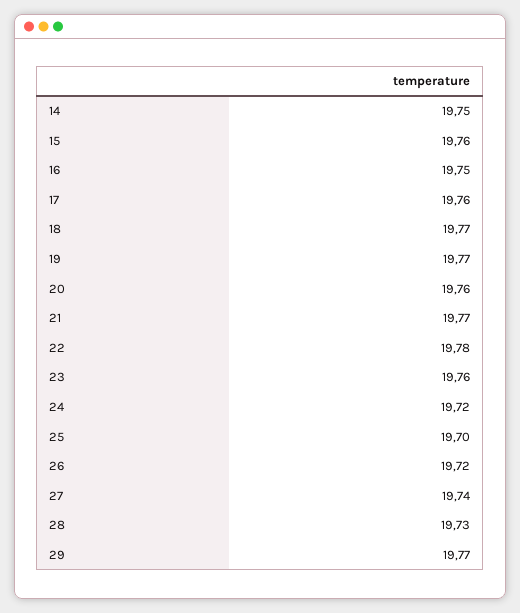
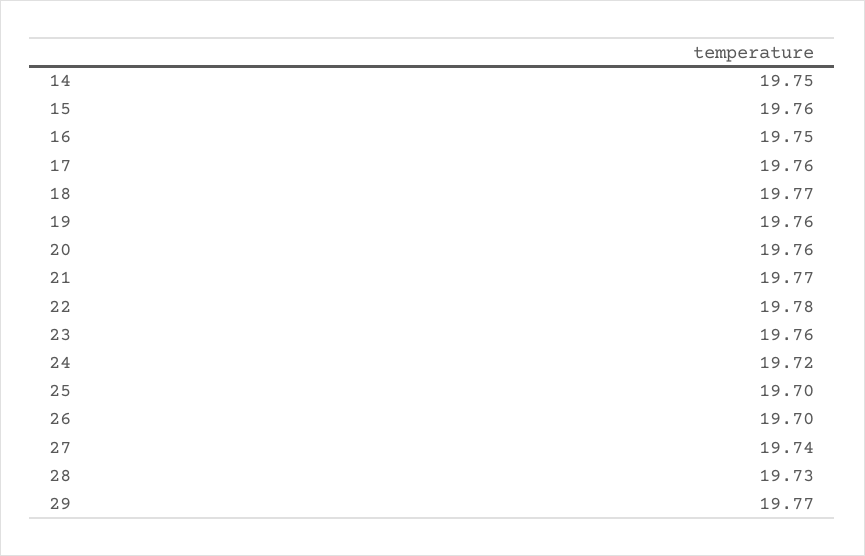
  {
    "14": 19.75,
    "15": 19.76,
    "16": 19.75,
    "17": 19.76,
    "18": 19.77,
-   "19": 19.77,
+   "19": 19.76,
    "20": 19.76,
    "21": 19.77,
    "22": 19.78,
    "23": 19.76,
    "24": 19.72,
    "25": 19.7,
-   "26": 19.72,
+   "26": 19.7,
    "27": 19.74,
    "28": 19.73,
    "29": 19.77
  }

